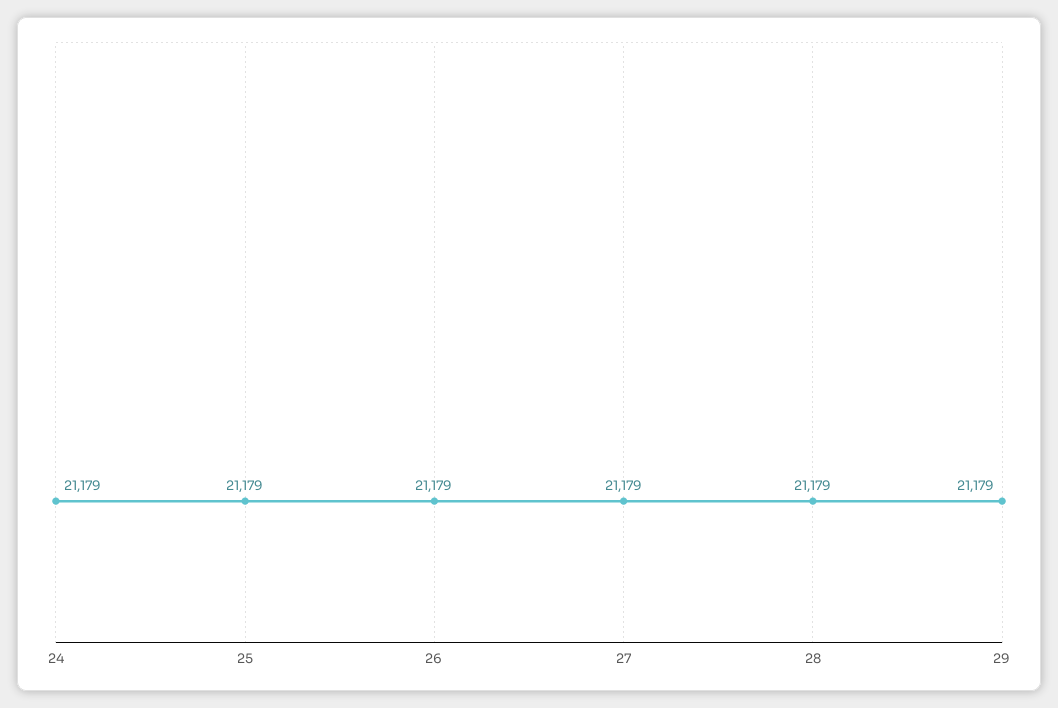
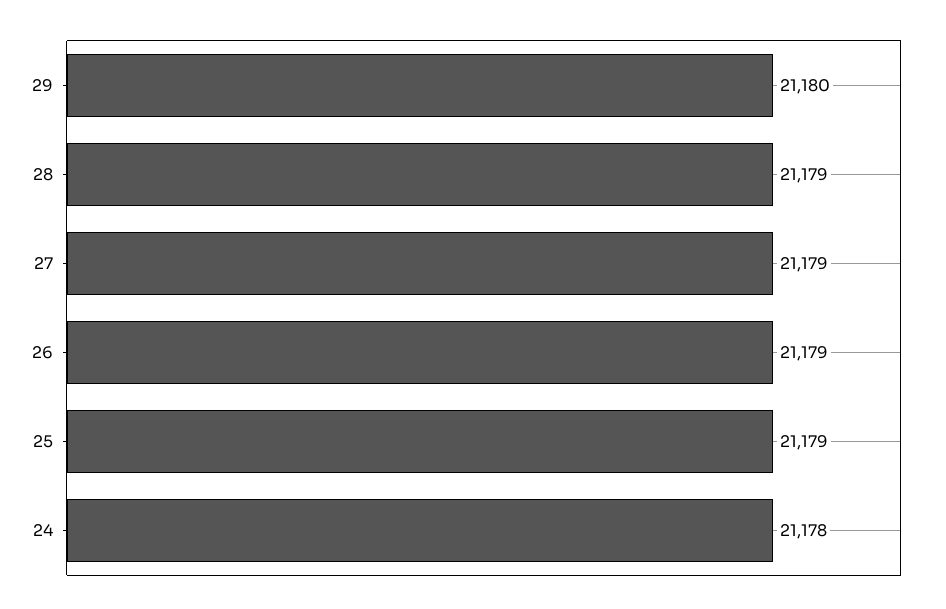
  {
-   "24": 21179,
+   "24": 21178,
    "25": 21179,
    "26": 21179,
    "27": 21179,
    "28": 21179,
-   "29": 21179
+   "29": 21180
  }

